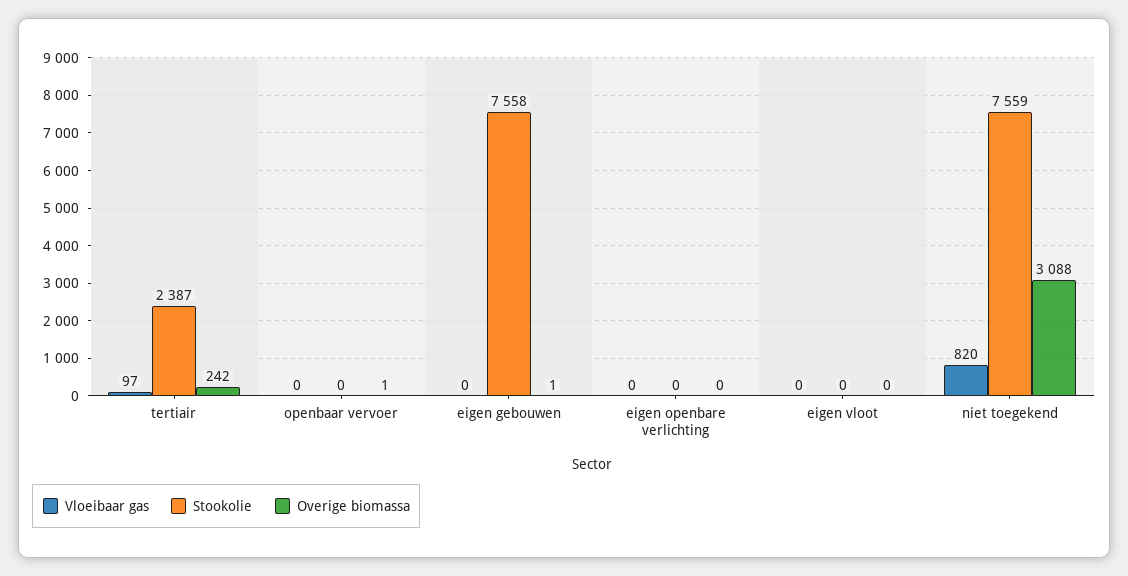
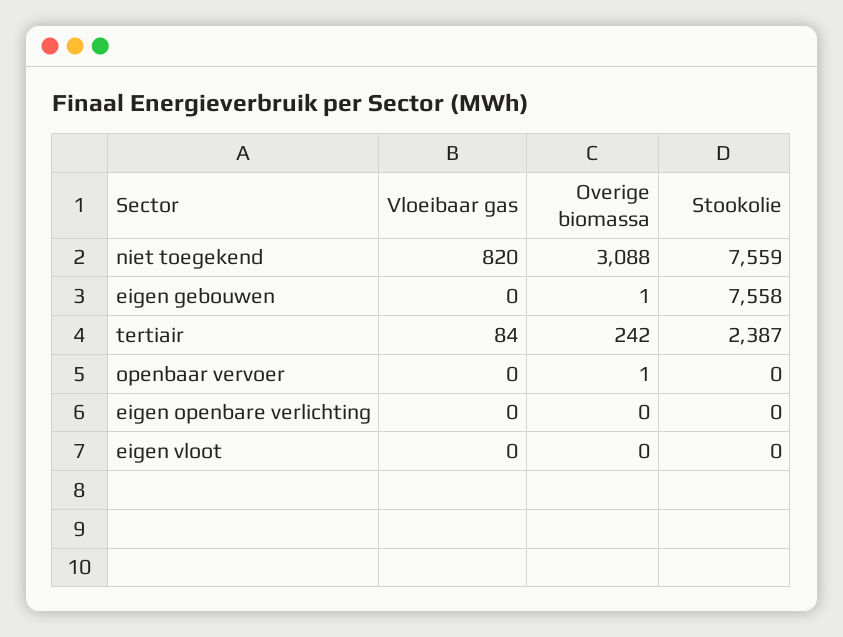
  {
    "Vloeibaar gas": {
-     "tertiair": 97,
+     "tertiair": 84,
      "openbaar vervoer": 0,
      "eigen gebouwen": 0,
      "eigen openbare verlichting": 0,
      "eigen vloot": 0,
      "niet toegekend": 820
    },
    "Stookolie": {
      "tertiair": 2387,
      "openbaar vervoer": 0,
      "eigen gebouwen": 7558,
      "eigen openbare verlichting": 0,
      "eigen vloot": 0,
      "niet toegekend": 7559
    },
    "Overige biomassa": {
      "tertiair": 242,
      "openbaar vervoer": 1,
      "eigen gebouwen": 1,
      "eigen openbare verlichting": 0,
      "eigen vloot": 0,
      "niet toegekend": 3088
    }
  }

